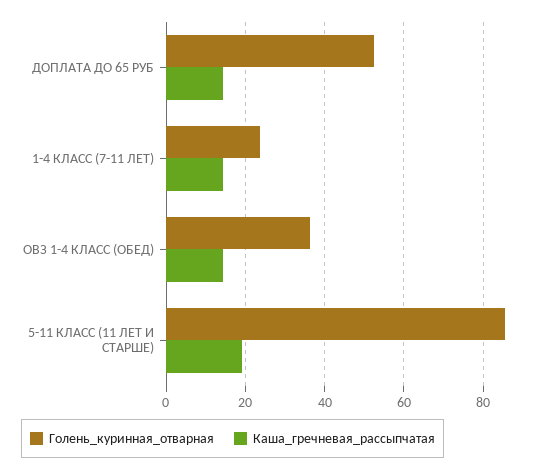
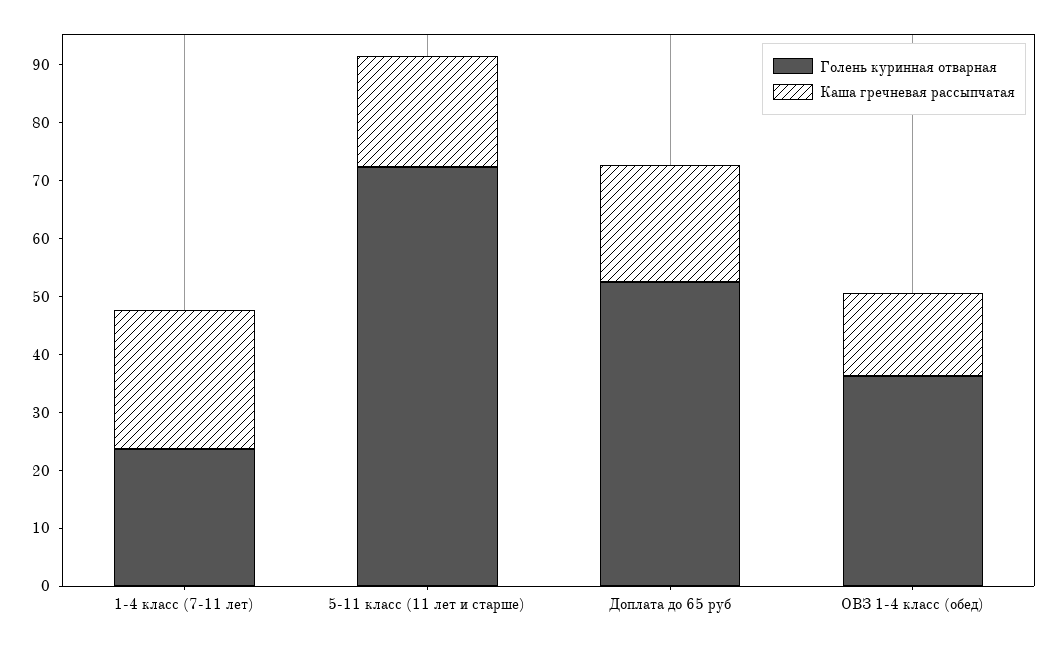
  {
    "Голень_куринная_отварная": {
      "ДОПЛАТА ДО 65 РУБ": 52,
      "1-4 КЛАСС (7-11 ЛЕТ)": 24,
      "ОВЗ 1-4 КЛАСС (ОБЕД)": 36,
-     "5-11 КЛАСС (11 ЛЕТ И СТАРШЕ)": 86
+     "5-11 КЛАСС (11 ЛЕТ И СТАРШЕ)": 72
    },
    "Каша_гречневая_рассыпчатая": {
-     "ДОПЛАТА ДО 65 РУБ": 14,
+     "ДОПЛАТА ДО 65 РУБ": 20,
-     "1-4 КЛАСС (7-11 ЛЕТ)": 14,
+     "1-4 КЛАСС (7-11 ЛЕТ)": 24,
      "ОВЗ 1-4 КЛАСС (ОБЕД)": 14,
      "5-11 КЛАСС (11 ЛЕТ И СТАРШЕ)": 20
    }
  }

